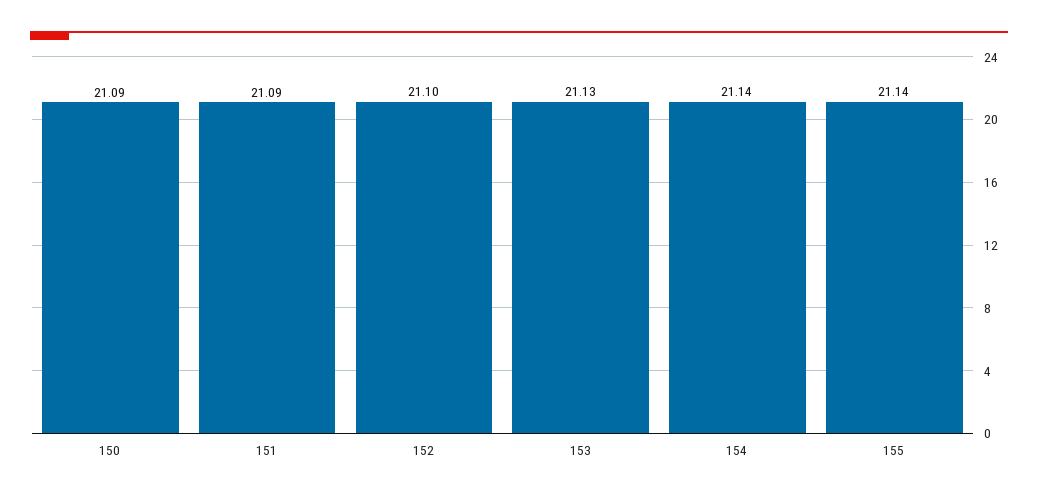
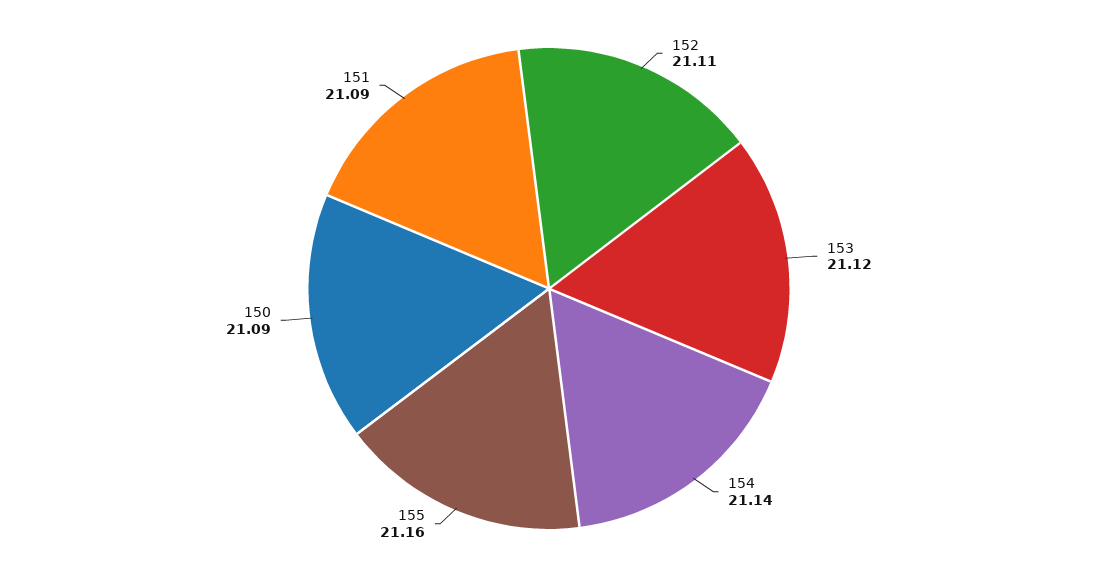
  {
    "150": 21.09,
    "151": 21.09,
-   "152": 21.1,
+   "152": 21.11,
-   "153": 21.13,
+   "153": 21.12,
    "154": 21.14,
-   "155": 21.14
+   "155": 21.16
  }

